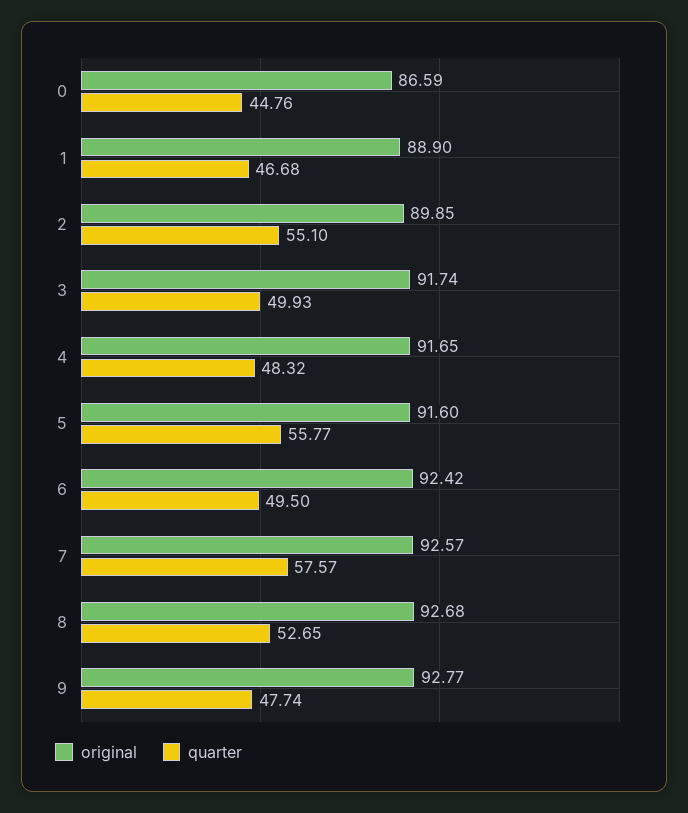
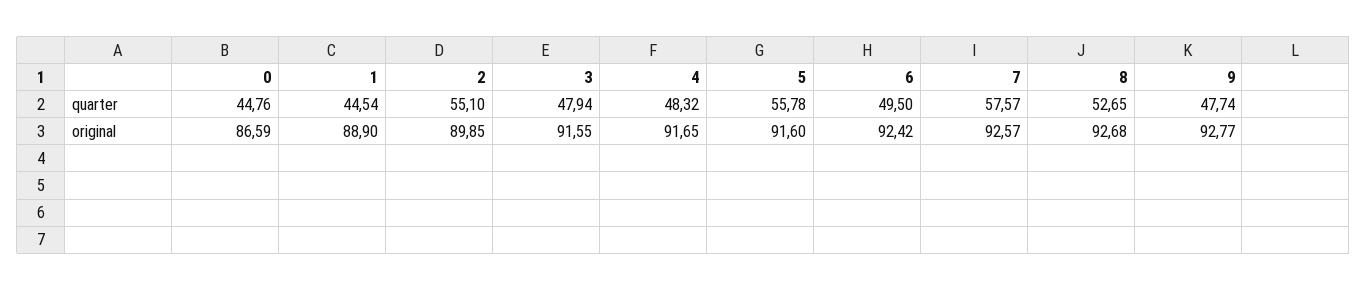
  {
    "original": {
      "0": 86.59,
      "1": 88.9,
      "2": 89.85,
-     "3": 91.74,
+     "3": 91.55,
      "4": 91.65,
      "5": 91.6,
      "6": 92.42,
      "7": 92.57,
      "8": 92.68,
      "9": 92.77
    },
    "quarter": {
      "0": 44.76,
-     "1": 46.68,
+     "1": 44.54,
      "2": 55.1,
-     "3": 49.93,
+     "3": 47.94,
      "4": 48.32,
-     "5": 55.77,
+     "5": 55.78,
      "6": 49.5,
      "7": 57.57,
      "8": 52.65,
      "9": 47.74
    }
  }

